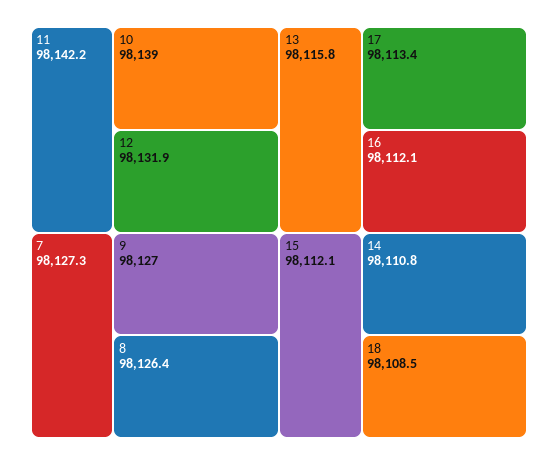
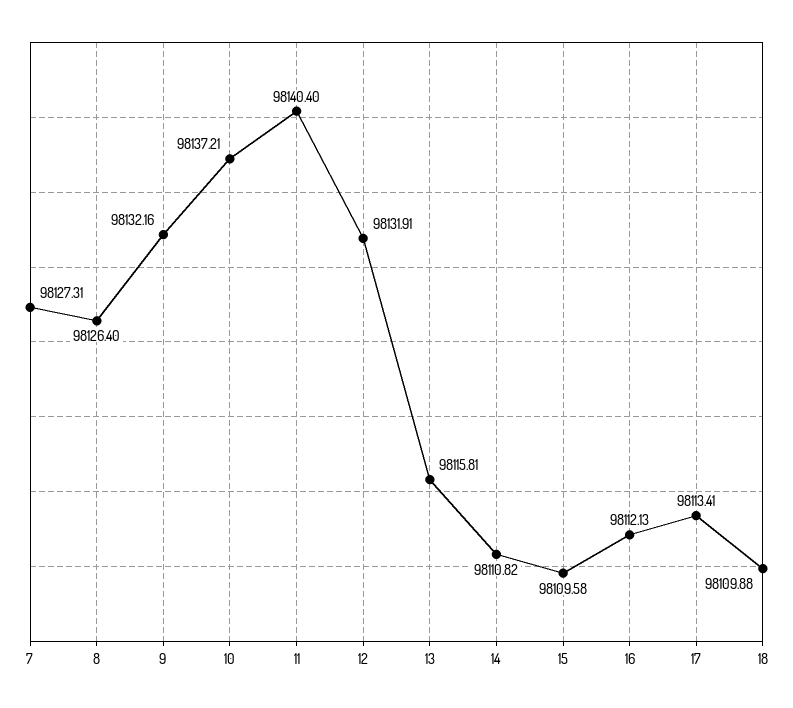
  {
-   "11": 98142.2,
+   "11": 98140.4,
-   "10": 98139,
+   "10": 98137.21,
    "12": 98131.91,
    "7": 98127.31,
-   "9": 98127,
+   "9": 98132.16,
    "8": 98126.4,
    "13": 98115.81,
    "17": 98113.41,
    "16": 98112.13,
-   "15": 98112.1,
+   "15": 98109.58,
    "14": 98110.82,
-   "18": 98108.5
+   "18": 98109.88
  }

